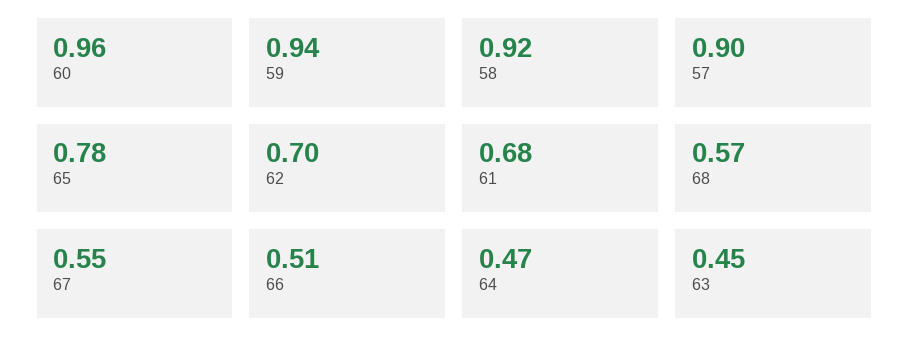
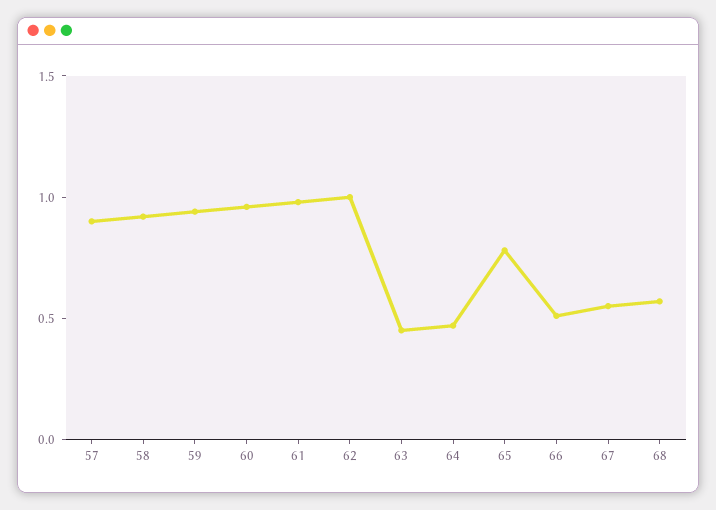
  {
    "60": 0.96,
    "59": 0.94,
    "58": 0.92,
    "57": 0.9,
    "65": 0.78,
-   "62": 0.7,
+   "62": 1,
-   "61": 0.68,
+   "61": 1,
    "68": 0.57,
    "67": 0.55,
    "66": 0.51,
    "64": 0.47,
    "63": 0.45
  }

